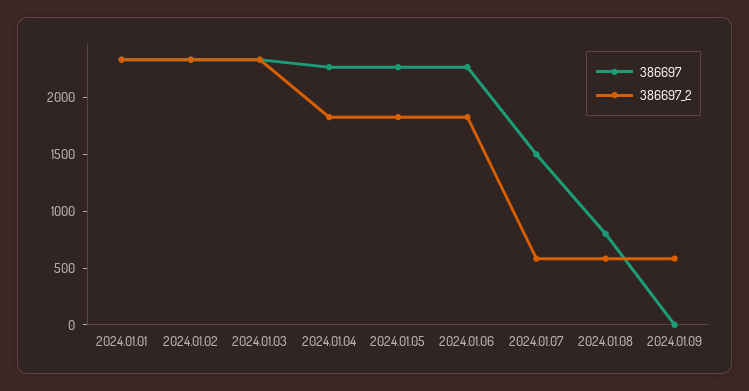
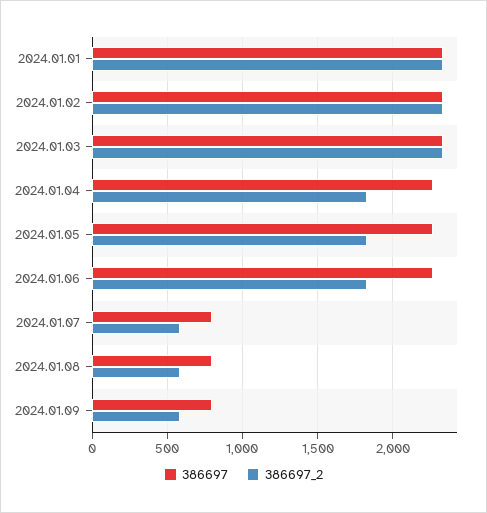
  {
    "386697": {
      "2024.01.01": 2350,
      "2024.01.02": 2350,
      "2024.01.03": 2350,
      "2024.01.04": 2250,
      "2024.01.05": 2250,
      "2024.01.06": 2250,
-     "2024.01.07": 1500,
+     "2024.01.07": 800,
      "2024.01.08": 800,
-     "2024.01.09": 0
+     "2024.01.09": 800
    },
    "386697_2": {
      "2024.01.01": 2350,
      "2024.01.02": 2350,
      "2024.01.03": 2350,
      "2024.01.04": 1850,
      "2024.01.05": 1850,
      "2024.01.06": 1850,
      "2024.01.07": 600,
      "2024.01.08": 600,
      "2024.01.09": 600
    }
  }

